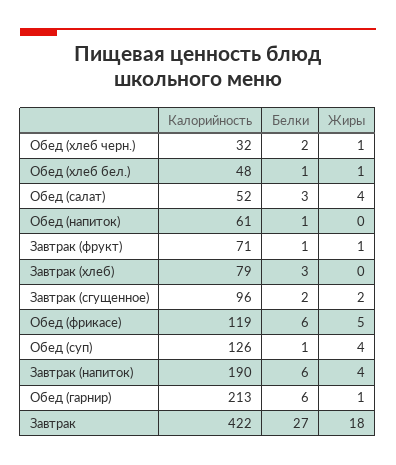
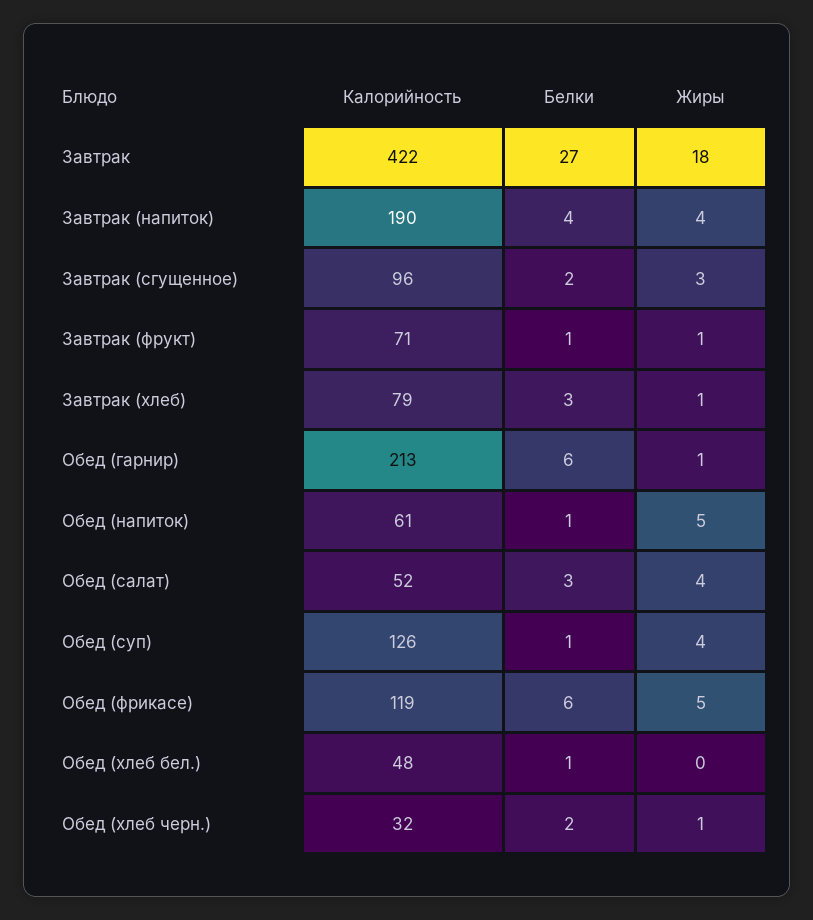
  {
    "Калорийность": {
      "Обед (хлеб черн.)": 32,
      "Обед (хлеб бел.)": 48,
      "Обед (салат)": 52,
      "Обед (напиток)": 61,
      "Завтрак (фрукт)": 71,
      "Завтрак (хлеб)": 79,
      "Завтрак (сгущенное)": 96,
      "Обед (фрикасе)": 119,
      "Обед (суп)": 126,
      "Завтрак (напиток)": 190,
      "Обед (гарнир)": 213,
      "Завтрак": 422
    },
    "Белки": {
      "Обед (хлеб черн.)": 2,
      "Обед (хлеб бел.)": 1,
      "Обед (салат)": 3,
      "Обед (напиток)": 1,
      "Завтрак (фрукт)": 1,
      "Завтрак (хлеб)": 3,
      "Завтрак (сгущенное)": 2,
      "Обед (фрикасе)": 6,
      "Обед (суп)": 1,
-     "Завтрак (напиток)": 6,
+     "Завтрак (напиток)": 4,
      "Обед (гарнир)": 6,
      "Завтрак": 27
    },
    "Жиры": {
      "Обед (хлеб черн.)": 1,
-     "Обед (хлеб бел.)": 1,
+     "Обед (хлеб бел.)": 0,
      "Обед (салат)": 4,
-     "Обед (напиток)": 0,
+     "Обед (напиток)": 5,
      "Завтрак (фрукт)": 1,
-     "Завтрак (хлеб)": 0,
+     "Завтрак (хлеб)": 1,
-     "Завтрак (сгущенное)": 2,
+     "Завтрак (сгущенное)": 3,
      "Обед (фрикасе)": 5,
      "Обед (суп)": 4,
      "Завтрак (напиток)": 4,
      "Обед (гарнир)": 1,
      "Завтрак": 18
    }
  }

